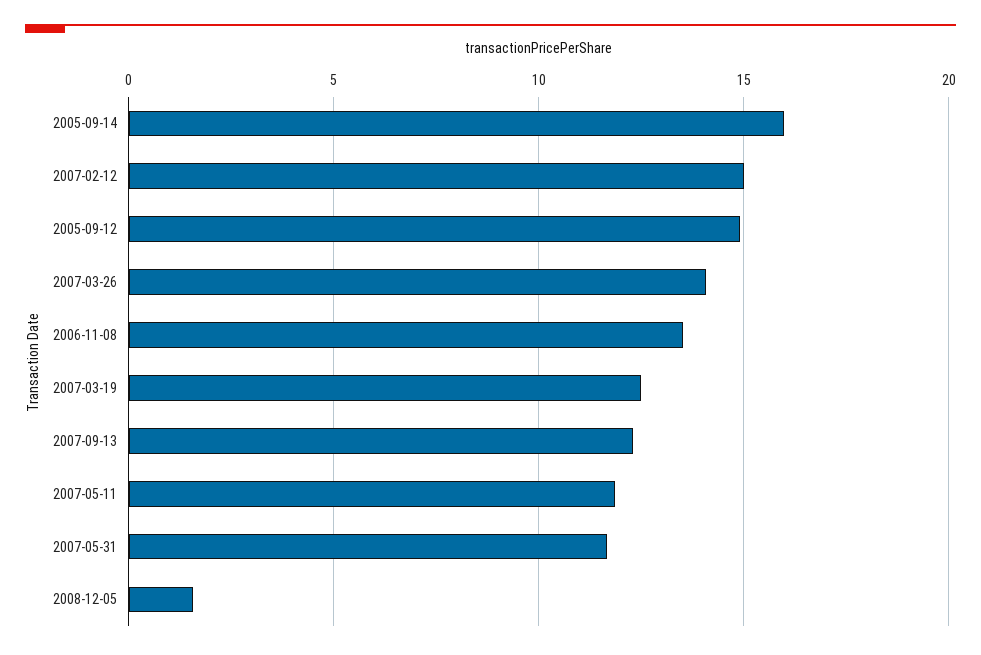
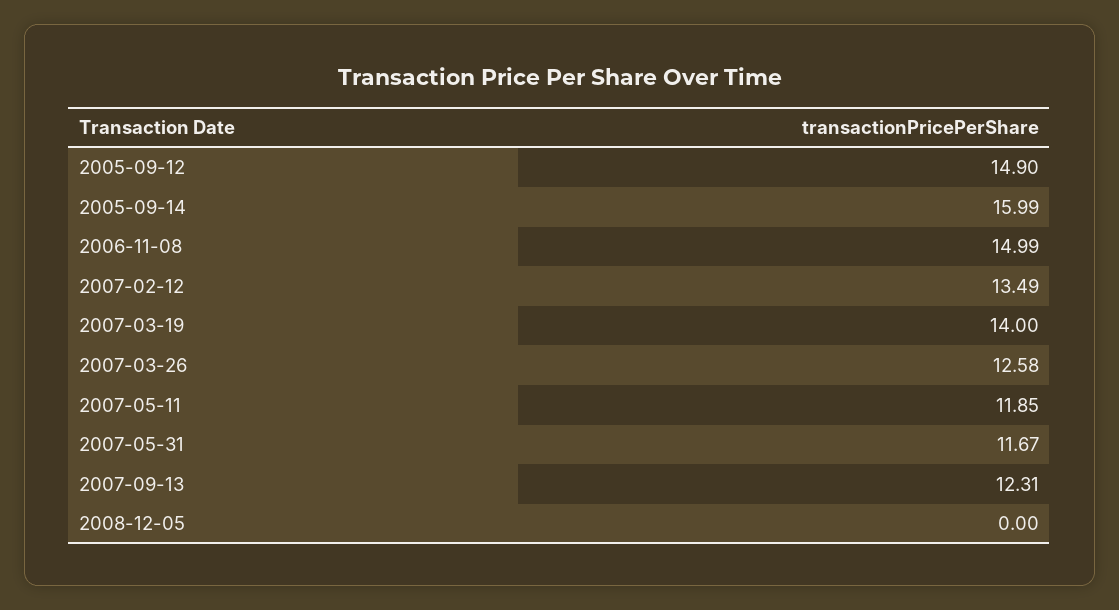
  {
    "2005-09-14": 15.99,
-   "2007-02-12": 15,
+   "2007-02-12": 13.49,
    "2005-09-12": 14.9,
-   "2007-03-26": 14,
+   "2007-03-26": 12.58,
-   "2006-11-08": 13.5,
+   "2006-11-08": 14.99,
-   "2007-03-19": 12.5,
+   "2007-03-19": 14,
    "2007-09-13": 12.31,
    "2007-05-11": 11.85,
    "2007-05-31": 11.67,
-   "2008-12-05": 1.5
+   "2008-12-05": 0
  }

